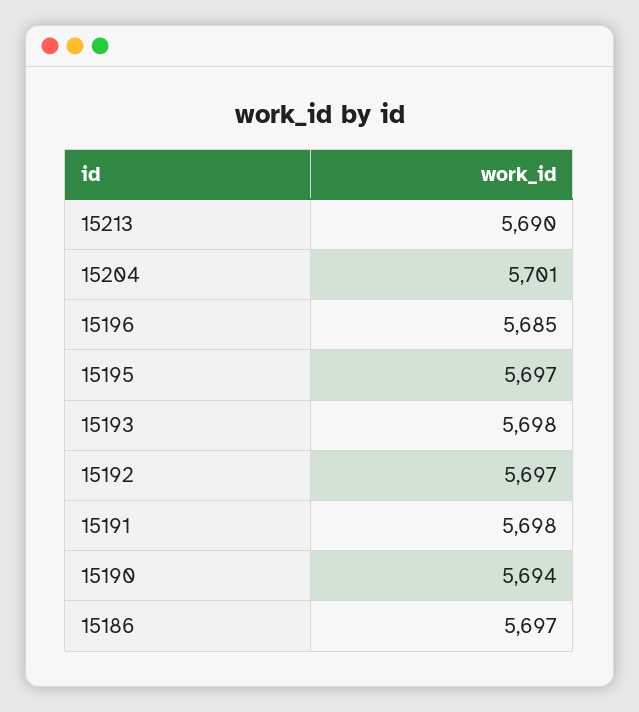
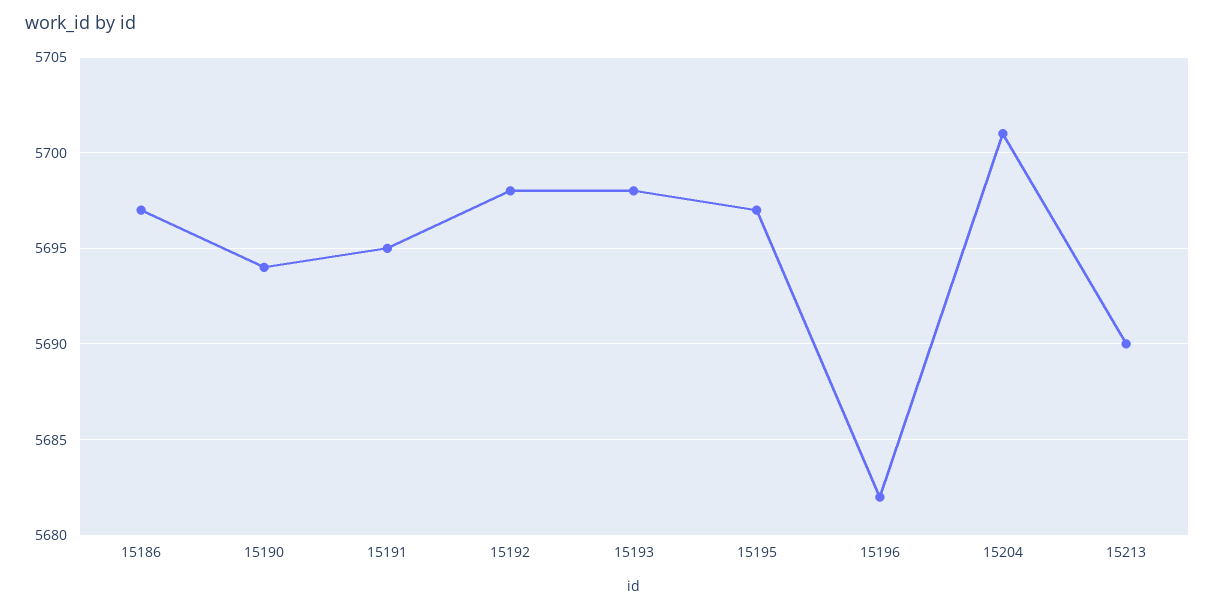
  {
    "15213": 5690,
    "15204": 5701,
-   "15196": 5685,
+   "15196": 5682,
    "15195": 5697,
    "15193": 5698,
-   "15192": 5697,
+   "15192": 5698,
-   "15191": 5698,
+   "15191": 5695,
    "15190": 5694,
    "15186": 5697
  }

